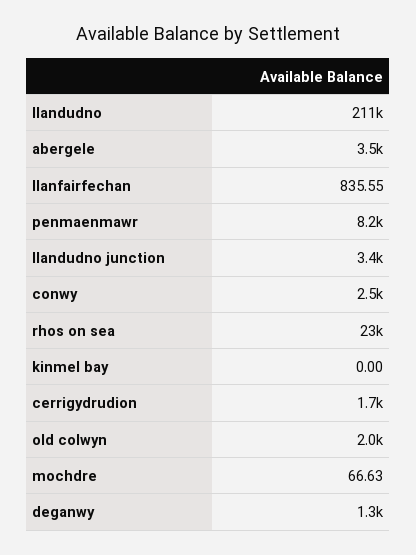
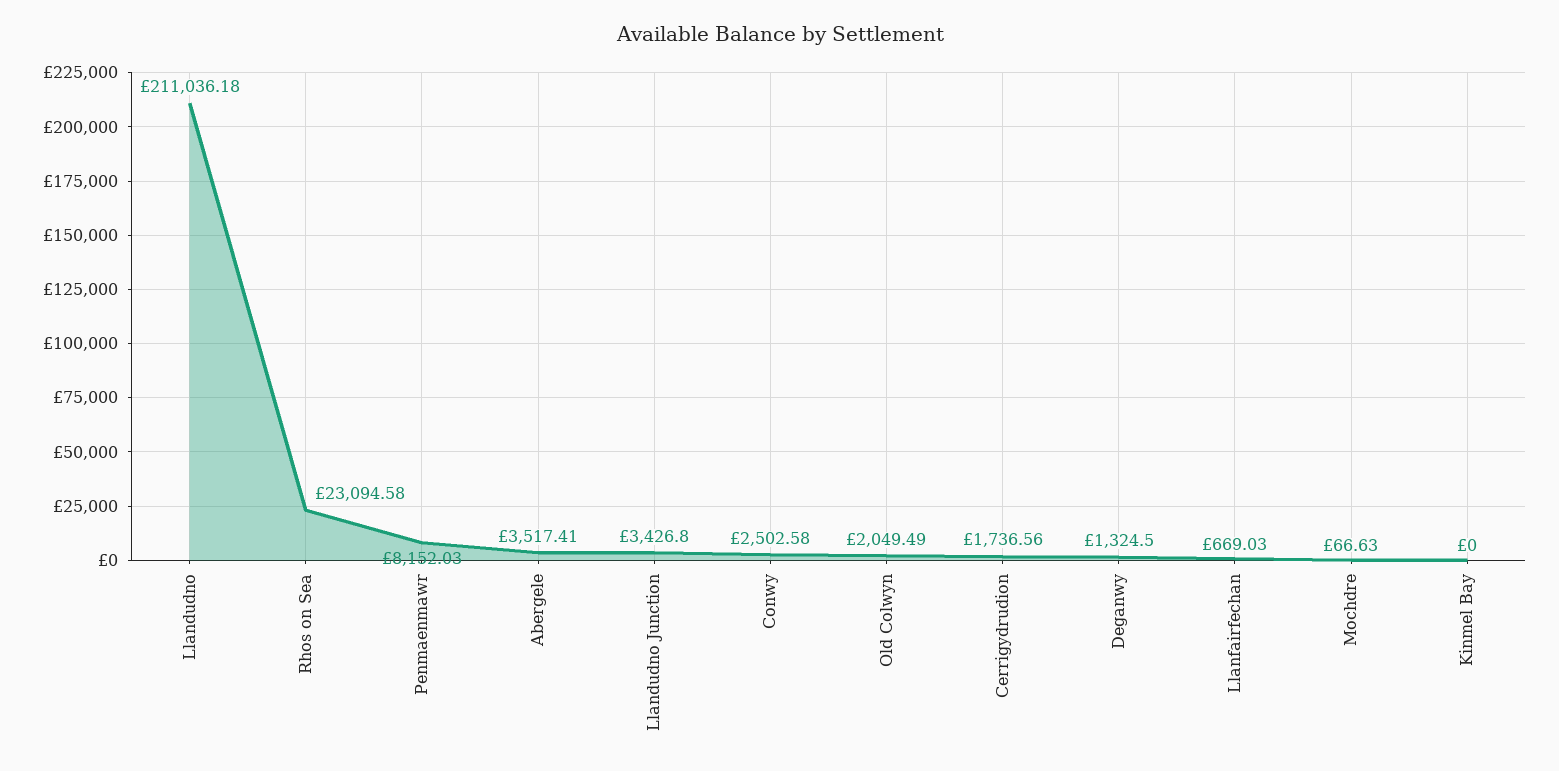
  {
    "llandudno": 211036.18,
    "abergele": 3517.41,
-   "llanfairfechan": 835.55,
+   "llanfairfechan": 669.03,
    "penmaenmawr": 8152.03,
    "llandudno junction": 3426.8,
    "conwy": 2502.58,
    "rhos on sea": 23094.58,
    "kinmel bay": 0,
    "cerrigydrudion": 1736.56,
    "old colwyn": 2049.49,
    "mochdre": 66.63,
    "deganwy": 1324.5
  }

